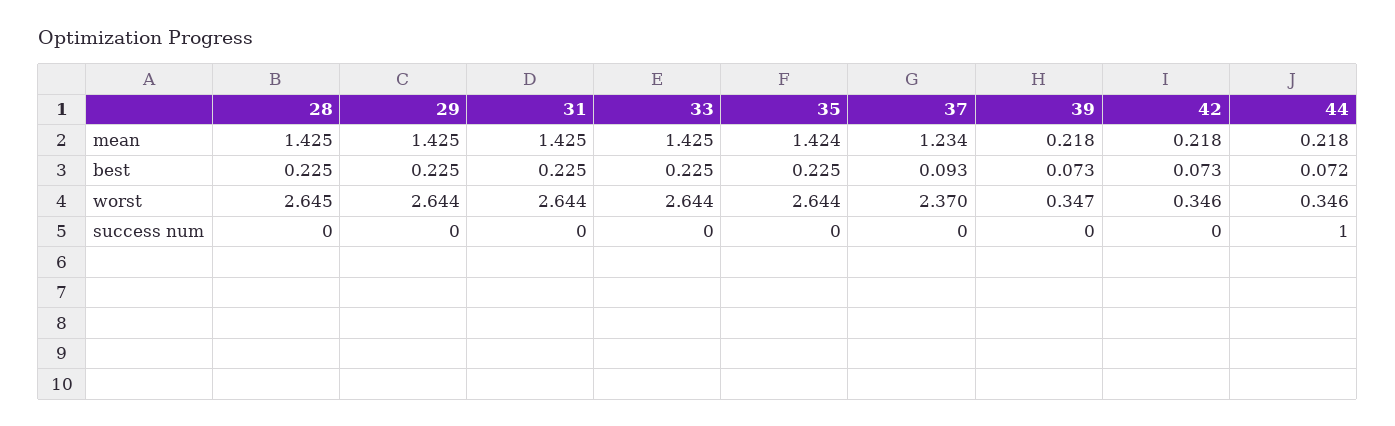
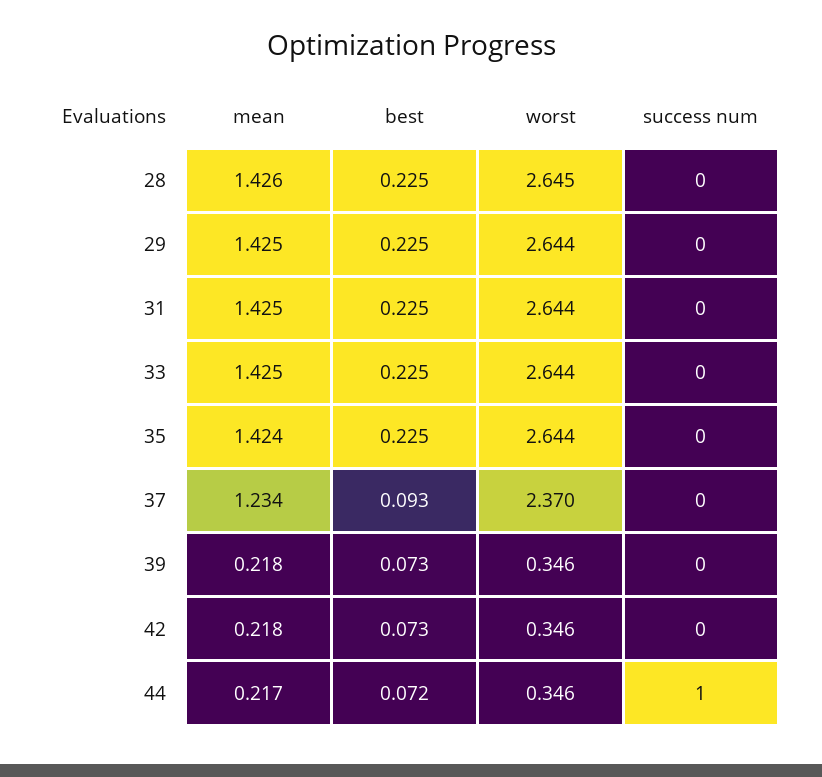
  {
    "28": {
-     "mean": 1.425,
+     "mean": 1.426,
      "best": 0.225,
      "worst": 2.645,
      "success num": 0
    },
    "29": {
      "mean": 1.425,
      "best": 0.225,
      "worst": 2.644,
      "success num": 0
    },
    "31": {
      "mean": 1.425,
      "best": 0.225,
      "worst": 2.644,
      "success num": 0
    },
    "33": {
      "mean": 1.425,
      "best": 0.225,
      "worst": 2.644,
      "success num": 0
    },
    "35": {
      "mean": 1.424,
      "best": 0.225,
      "worst": 2.644,
      "success num": 0
    },
    "37": {
      "mean": 1.234,
      "best": 0.093,
      "worst": 2.37,
      "success num": 0
    },
    "39": {
      "mean": 0.218,
      "best": 0.073,
-     "worst": 0.347,
+     "worst": 0.346,
      "success num": 0
    },
    "42": {
      "mean": 0.218,
      "best": 0.073,
      "worst": 0.346,
      "success num": 0
    },
    "44": {
-     "mean": 0.218,
+     "mean": 0.217,
      "best": 0.072,
      "worst": 0.346,
      "success num": 1
    }
  }

